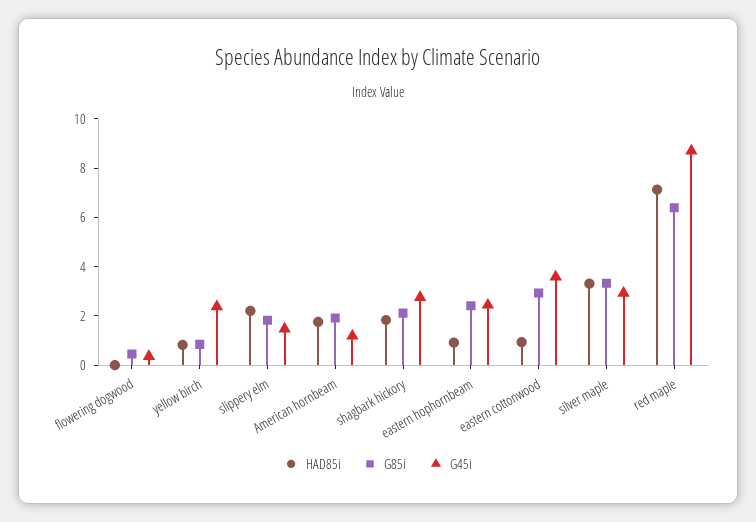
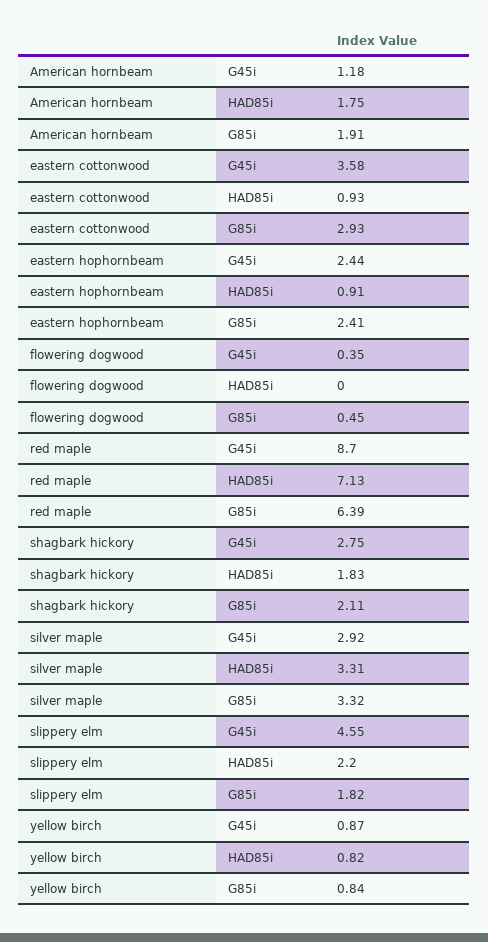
  {
    "HAD85i": {
      "flowering dogwood": 0,
      "yellow birch": 0.82,
      "slippery elm": 2.2,
      "American hornbeam": 1.75,
      "shagbark hickory": 1.83,
      "eastern hophornbeam": 0.91,
      "eastern cottonwood": 0.93,
      "silver maple": 3.31,
      "red maple": 7.13
    },
    "G85i": {
      "flowering dogwood": 0.45,
      "yellow birch": 0.84,
      "slippery elm": 1.82,
      "American hornbeam": 1.91,
      "shagbark hickory": 2.11,
      "eastern hophornbeam": 2.41,
      "eastern cottonwood": 2.93,
      "silver maple": 3.32,
      "red maple": 6.39
    },
    "G45i": {
      "flowering dogwood": 0.35,
-     "yellow birch": 2.5,
+     "yellow birch": 0.87,
-     "slippery elm": 1.5,
+     "slippery elm": 4.55,
      "American hornbeam": 1.18,
      "shagbark hickory": 2.75,
      "eastern hophornbeam": 2.44,
      "eastern cottonwood": 3.58,
      "silver maple": 2.92,
      "red maple": 8.7
    }
  }

